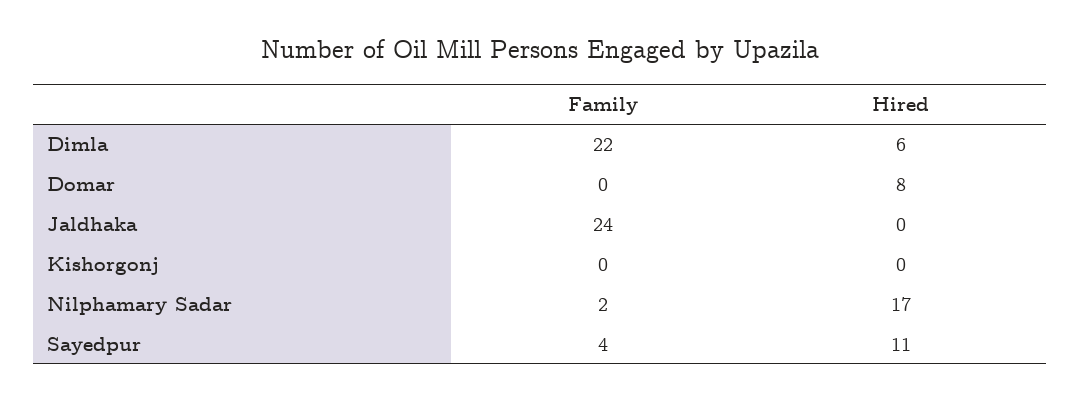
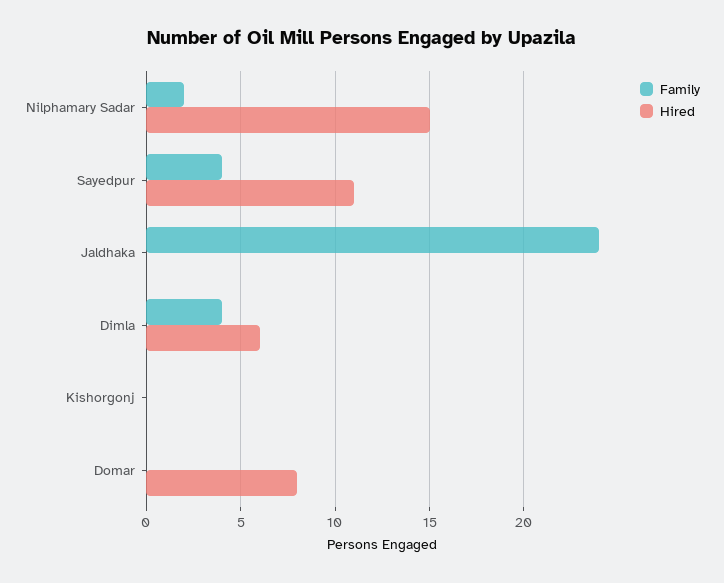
  {
    "Family": {
-     "Dimla": 22,
+     "Dimla": 4,
      "Domar": 0,
      "Jaldhaka": 24,
      "Kishorgonj": 0,
      "Nilphamary Sadar": 2,
      "Sayedpur": 4
    },
    "Hired": {
      "Dimla": 6,
      "Domar": 8,
      "Jaldhaka": 0,
      "Kishorgonj": 0,
-     "Nilphamary Sadar": 17,
+     "Nilphamary Sadar": 15,
      "Sayedpur": 11
    }
  }

